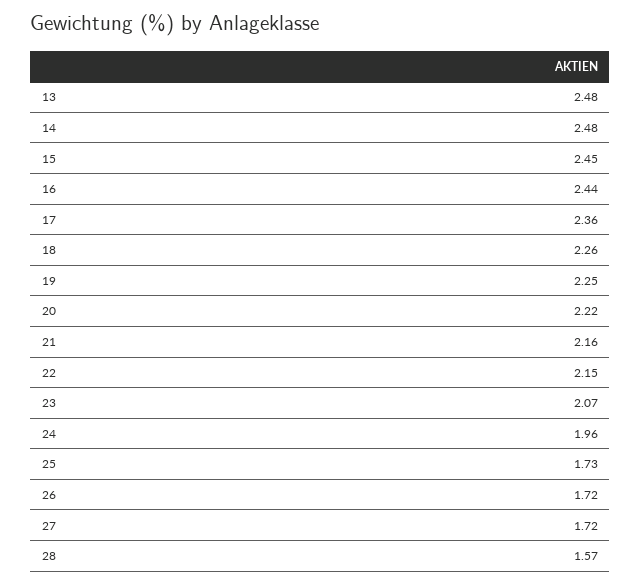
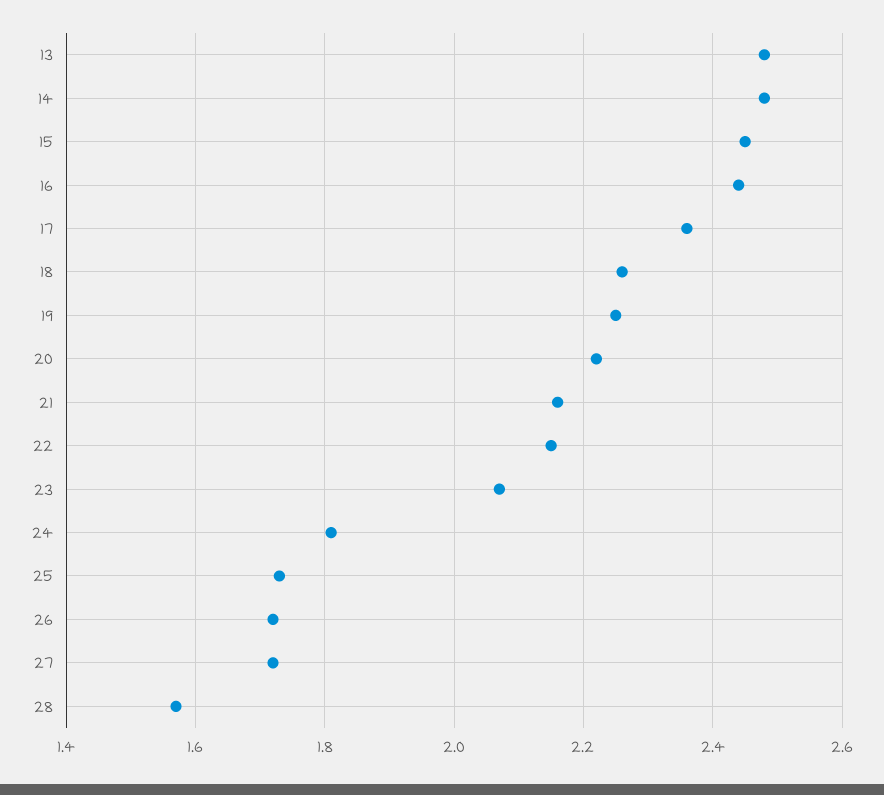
  {
    "13": 2.48,
    "14": 2.48,
    "15": 2.45,
    "16": 2.44,
    "17": 2.36,
    "18": 2.26,
    "19": 2.25,
    "20": 2.22,
    "21": 2.16,
    "22": 2.15,
    "23": 2.07,
-   "24": 1.96,
+   "24": 1.8,
    "25": 1.73,
    "26": 1.72,
    "27": 1.72,
    "28": 1.57
  }

